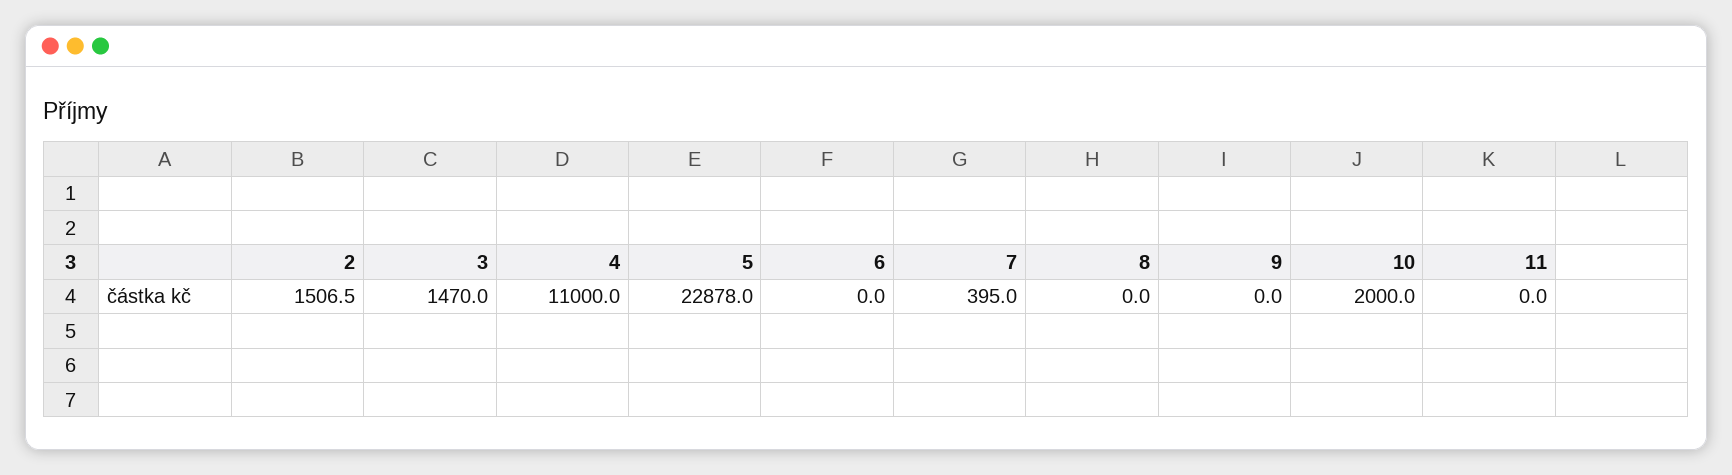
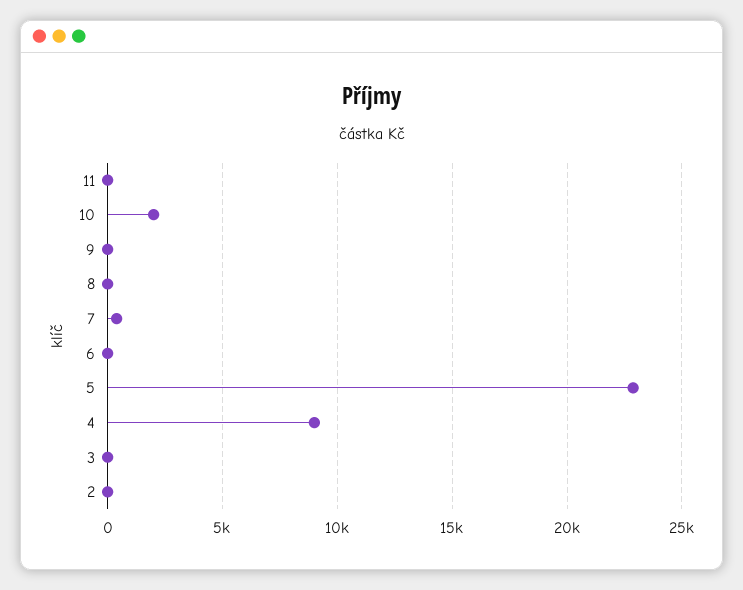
  {
-   "2": 1506.5,
+   "2": 0,
-   "3": 1470,
+   "3": 0,
-   "4": 11000,
+   "4": 9000,
    "5": 22878,
    "6": 0,
    "7": 395,
    "8": 0,
    "9": 0,
    "10": 2000,
    "11": 0
  }

